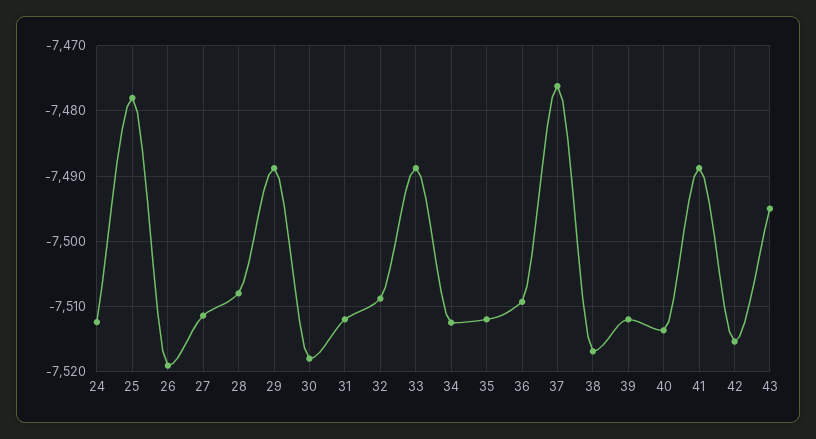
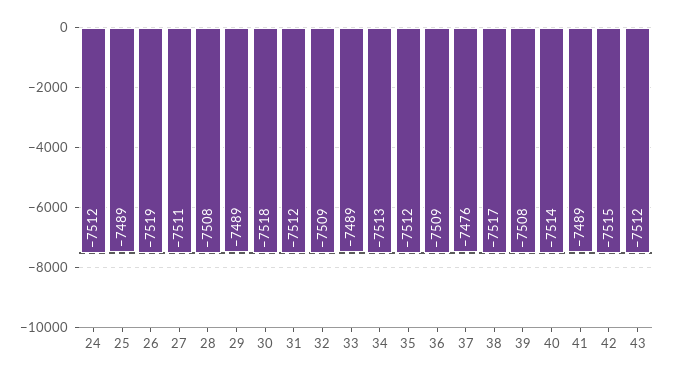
  {
    "24": -7512,
-   "25": -7478,
+   "25": -7489,
    "26": -7519,
    "27": -7511,
    "28": -7508,
    "29": -7489,
    "30": -7518,
    "31": -7512,
    "32": -7509,
    "33": -7489,
    "34": -7513,
    "35": -7512,
    "36": -7509,
    "37": -7476,
    "38": -7517,
-   "39": -7512,
+   "39": -7508,
    "40": -7514,
    "41": -7489,
    "42": -7515,
-   "43": -7495
+   "43": -7512
  }

